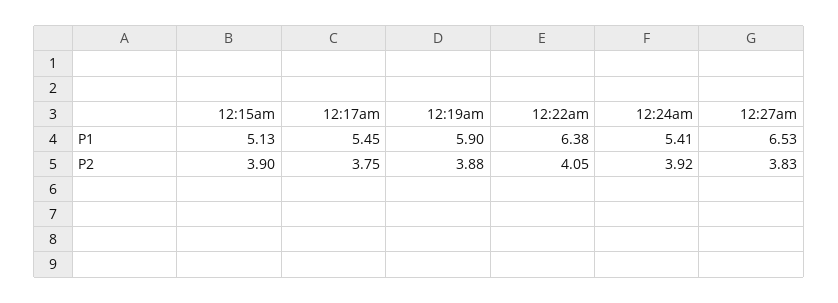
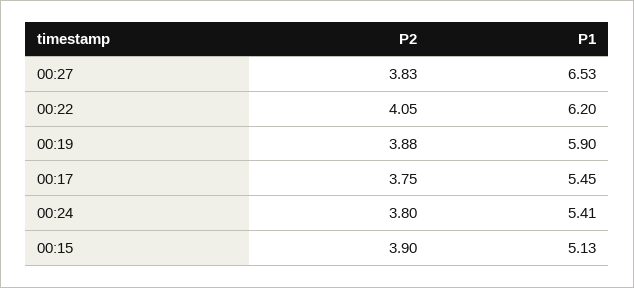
  {
    "12:15am": {
      "P1": 5.13,
      "P2": 3.9
    },
    "12:17am": {
      "P1": 5.45,
      "P2": 3.75
    },
    "12:19am": {
      "P1": 5.9,
      "P2": 3.88
    },
    "12:22am": {
-     "P1": 6.38,
+     "P1": 6.2,
      "P2": 4.05
    },
    "12:24am": {
      "P1": 5.41,
-     "P2": 3.92
+     "P2": 3.8
    },
    "12:27am": {
      "P1": 6.53,
      "P2": 3.83
    }
  }

